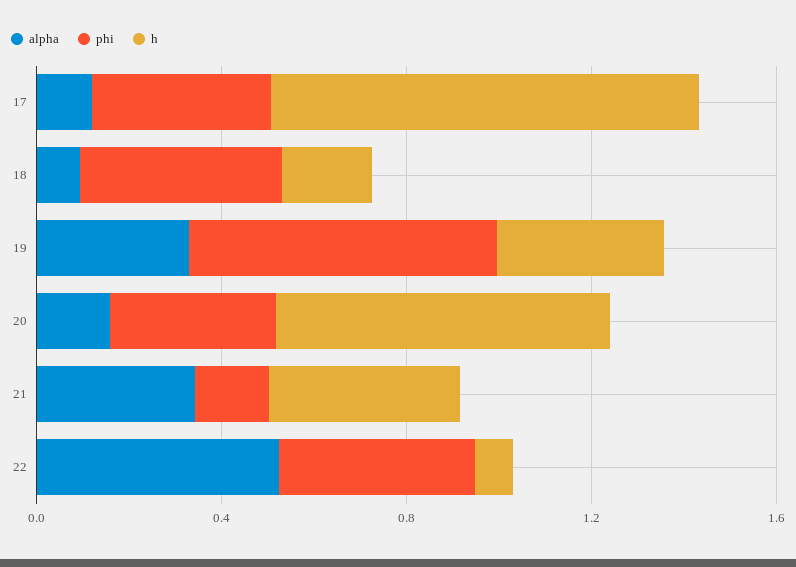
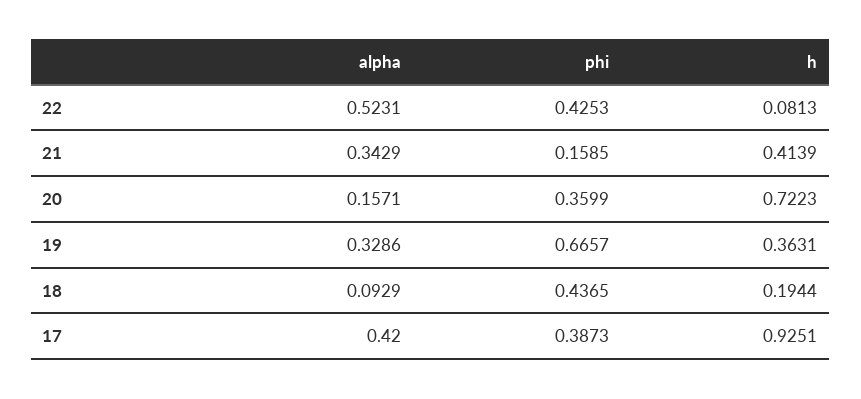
  {
    "alpha": {
-     "17": 0.1,
+     "17": 0.42,
      "18": 0.0929,
      "19": 0.3286,
      "20": 0.1571,
      "21": 0.3429,
      "22": 0.5231
    },
    "phi": {
      "17": 0.3873,
      "18": 0.4365,
      "19": 0.6657,
      "20": 0.3599,
      "21": 0.1585,
      "22": 0.4253
    },
    "h": {
      "17": 0.9251,
      "18": 0.1944,
      "19": 0.3631,
      "20": 0.7223,
      "21": 0.4139,
      "22": 0.0813
    }
  }

